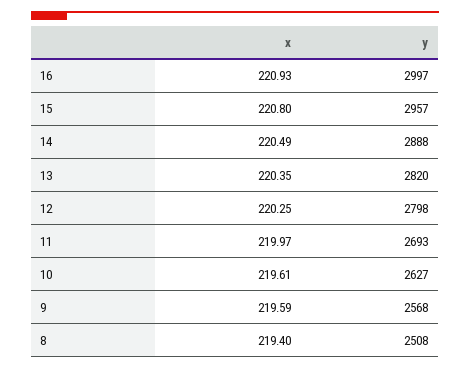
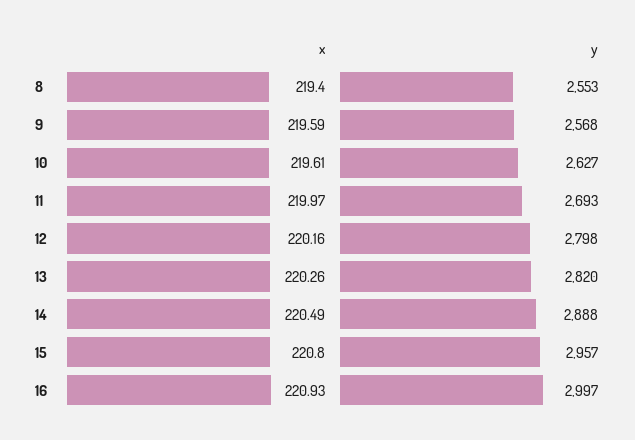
  {
    "x": {
      "16": 220.93,
      "15": 220.8,
      "14": 220.49,
-     "13": 220.35,
+     "13": 220.26,
-     "12": 220.25,
+     "12": 220.16,
      "11": 219.97,
      "10": 219.61,
      "9": 219.59,
      "8": 219.4
    },
    "y": {
      "16": 2997,
      "15": 2957,
      "14": 2888,
      "13": 2820,
      "12": 2798,
      "11": 2693,
      "10": 2627,
      "9": 2568,
-     "8": 2508
+     "8": 2553
    }
  }

